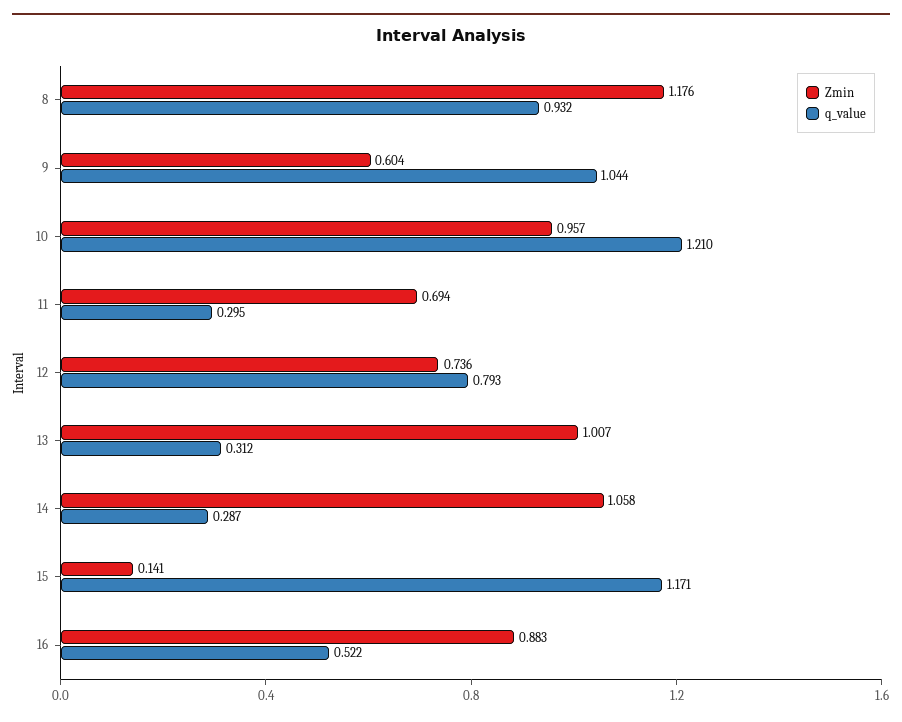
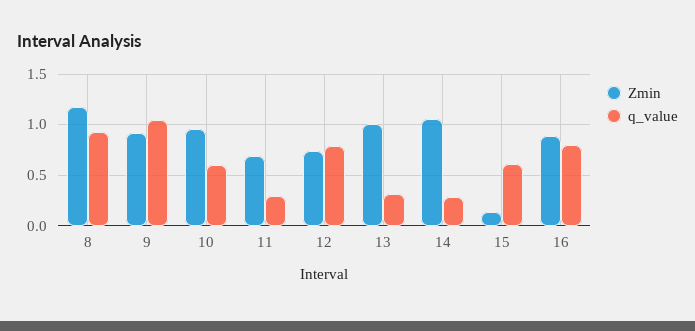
  {
    "Zmin": {
      "8": 1.176,
-     "9": 0.604,
+     "9": 0.9,
      "10": 0.957,
      "11": 0.694,
      "12": 0.736,
      "13": 1.007,
      "14": 1.058,
      "15": 0.141,
      "16": 0.883
    },
    "q_value": {
      "8": 0.932,
      "9": 1.044,
-     "10": 1.21,
+     "10": 0.6,
      "11": 0.295,
      "12": 0.793,
      "13": 0.312,
      "14": 0.287,
-     "15": 1.171,
+     "15": 0.6,
-     "16": 0.522
+     "16": 0.8
    }
  }

